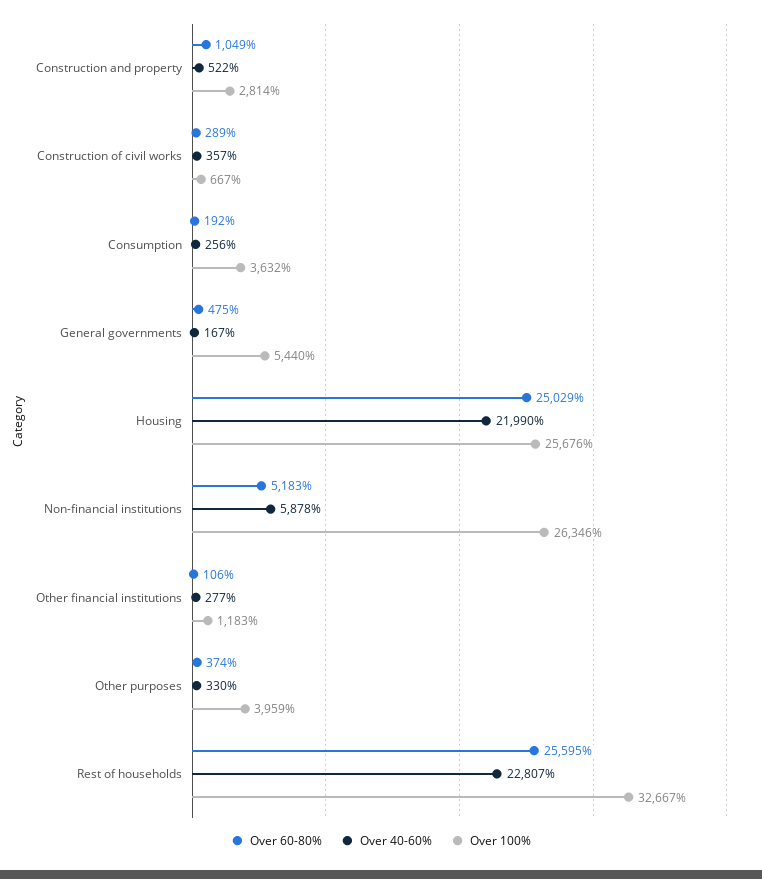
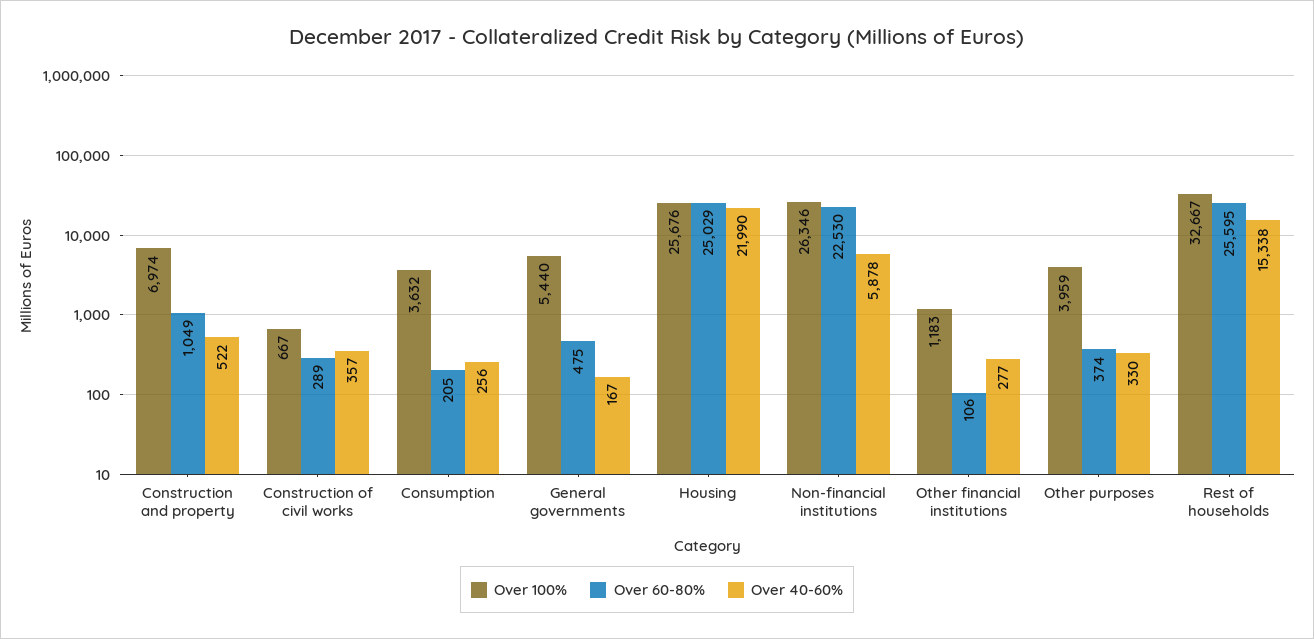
  {
    "Over 60-80%": {
      "Construction and property": 1049,
      "Construction of civil works": 289,
-     "Consumption": 192,
+     "Consumption": 205,
      "General governments": 475,
      "Housing": 25029,
-     "Non-financial institutions": 5183,
+     "Non-financial institutions": 22530,
      "Other financial institutions": 106,
      "Other purposes": 374,
      "Rest of households": 25595
    },
    "Over 40-60%": {
      "Construction and property": 522,
      "Construction of civil works": 357,
      "Consumption": 256,
      "General governments": 167,
      "Housing": 21990,
      "Non-financial institutions": 5878,
      "Other financial institutions": 277,
      "Other purposes": 330,
-     "Rest of households": 22807
+     "Rest of households": 15338
    },
    "Over 100%": {
-     "Construction and property": 2814,
+     "Construction and property": 6974,
      "Construction of civil works": 667,
      "Consumption": 3632,
      "General governments": 5440,
      "Housing": 25676,
      "Non-financial institutions": 26346,
      "Other financial institutions": 1183,
      "Other purposes": 3959,
      "Rest of households": 32667
    }
  }

